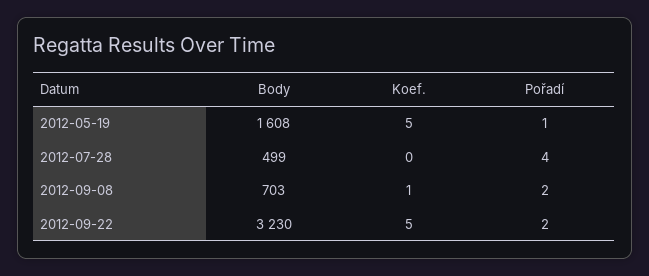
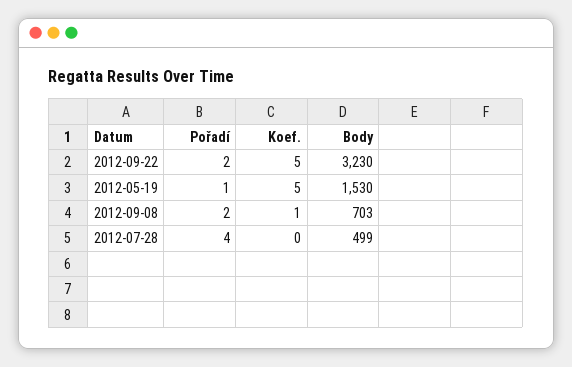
  {
    "Body": {
-     "2012-05-19": 1608,
+     "2012-05-19": 1530,
      "2012-07-28": 499,
      "2012-09-08": 703,
      "2012-09-22": 3230
    },
    "Koef.": {
      "2012-05-19": 5,
      "2012-07-28": 0,
      "2012-09-08": 1,
      "2012-09-22": 5
    },
    "Pořadí": {
      "2012-05-19": 1,
      "2012-07-28": 4,
      "2012-09-08": 2,
      "2012-09-22": 2
    }
  }

